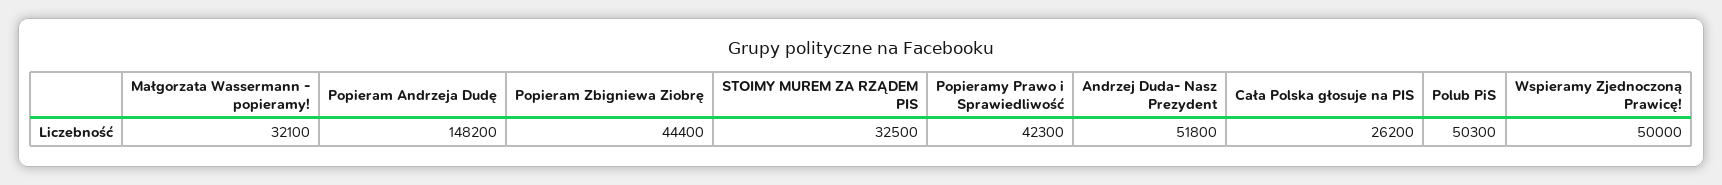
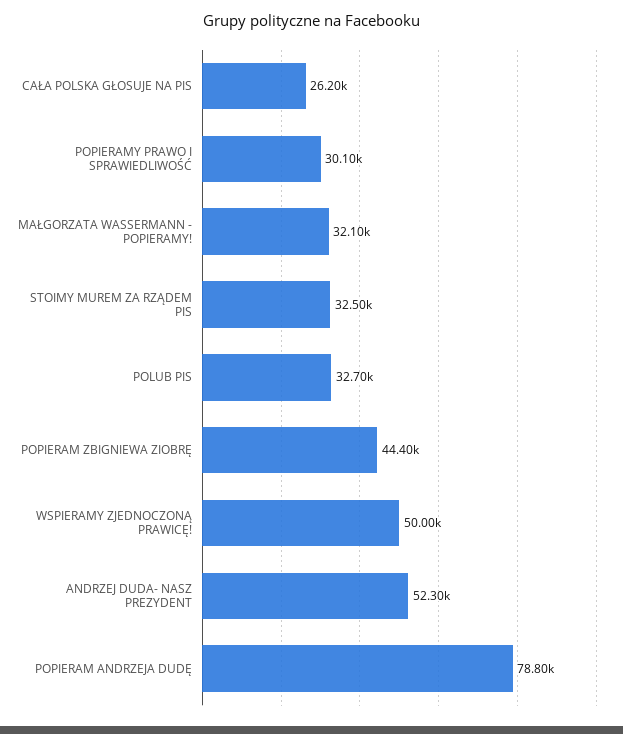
  {
    "Małgorzata Wassermann - popieramy!": 32100,
-   "Popieram Andrzeja Dudę": 148200,
+   "Popieram Andrzeja Dudę": 78800,
    "Popieram Zbigniewa Ziobrę": 44400,
    "STOIMY MUREM ZA RZĄDEM PIS": 32500,
-   "Popieramy Prawo i Sprawiedliwość": 42300,
+   "Popieramy Prawo i Sprawiedliwość": 30100,
-   "Andrzej Duda- Nasz Prezydent": 51800,
+   "Andrzej Duda- Nasz Prezydent": 52300,
    "Cała Polska głosuje na PIS": 26200,
-   "Polub PiS": 50300,
+   "Polub PiS": 32700,
    "Wspieramy Zjednoczoną Prawicę!": 50000
  }

